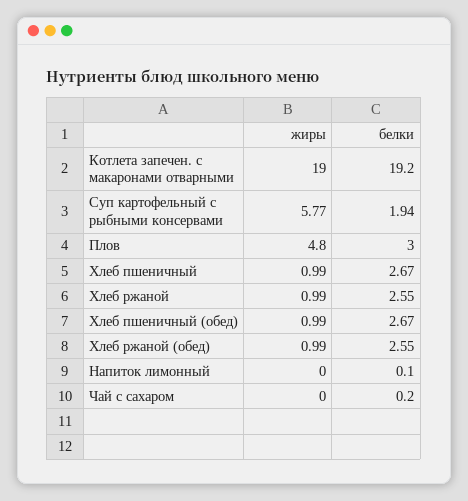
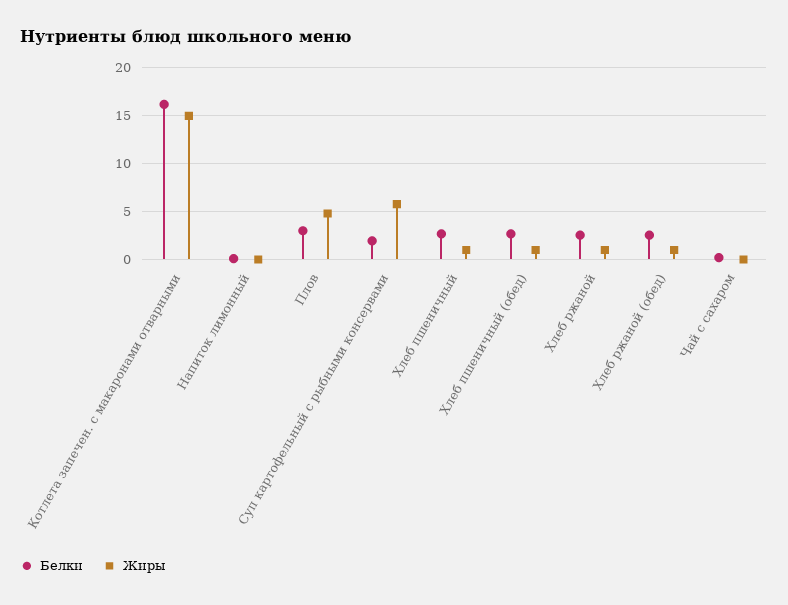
  {
    "жиры": {
-     "Котлета запечен. с макаронами отварными": 19,
+     "Котлета запечен. с макаронами отварными": 15,
      "Суп картофельный с рыбными консервами": 5.77,
      "Плов": 4.8,
      "Хлеб пшеничный": 0.99,
      "Хлеб ржаной": 0.99,
      "Хлеб пшеничный (обед)": 0.99,
      "Хлеб ржаной (обед)": 0.99,
      "Напиток лимонный": 0,
      "Чай с сахаром": 0
    },
    "белки": {
-     "Котлета запечен. с макаронами отварными": 19.2,
+     "Котлета запечен. с макаронами отварными": 16,
      "Суп картофельный с рыбными консервами": 1.94,
      "Плов": 3,
      "Хлеб пшеничный": 2.67,
      "Хлеб ржаной": 2.55,
      "Хлеб пшеничный (обед)": 2.67,
      "Хлеб ржаной (обед)": 2.55,
      "Напиток лимонный": 0.1,
      "Чай с сахаром": 0.2
    }
  }

